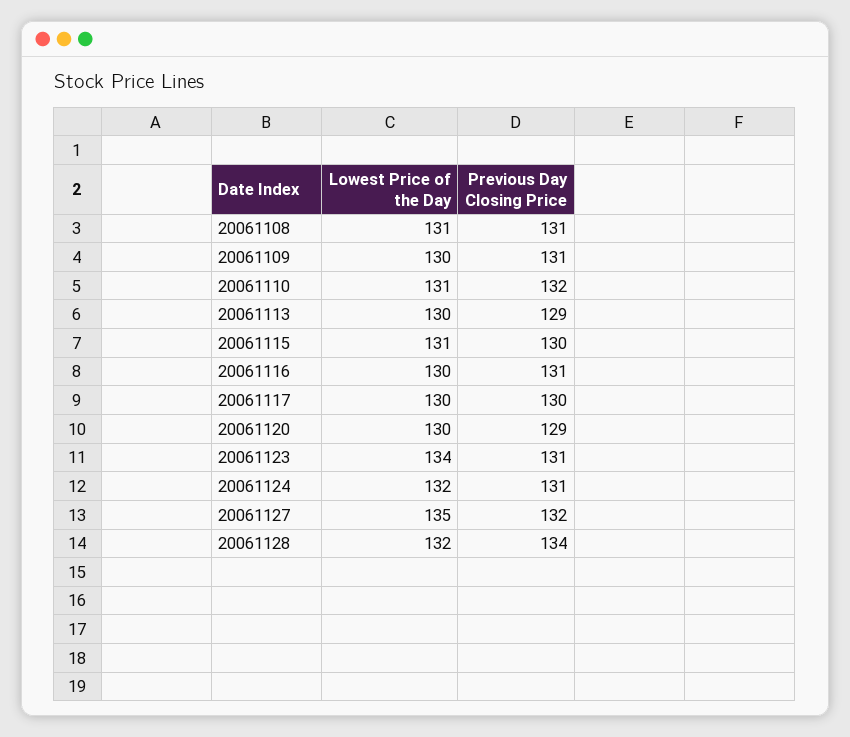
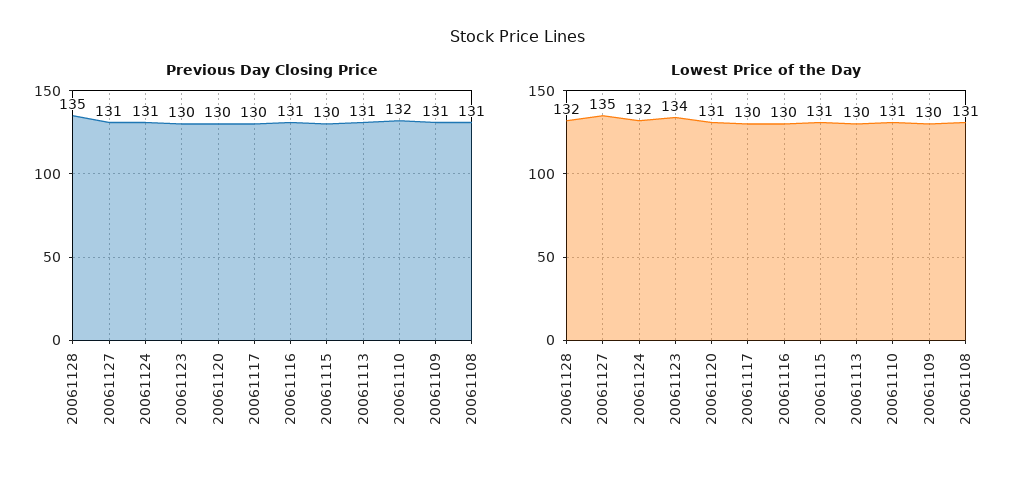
  {
    "Lowest Price of the Day": {
      "20061108": 131,
      "20061109": 130,
      "20061110": 131,
      "20061113": 130,
      "20061115": 131,
      "20061116": 130,
      "20061117": 130,
-     "20061120": 130,
+     "20061120": 131,
      "20061123": 134,
      "20061124": 132,
      "20061127": 135,
      "20061128": 132
    },
    "Previous Day Closing Price": {
      "20061108": 131,
      "20061109": 131,
      "20061110": 132,
-     "20061113": 129,
+     "20061113": 131,
      "20061115": 130,
      "20061116": 131,
      "20061117": 130,
-     "20061120": 129,
+     "20061120": 130,
-     "20061123": 131,
+     "20061123": 130,
      "20061124": 131,
-     "20061127": 132,
+     "20061127": 131,
-     "20061128": 134
+     "20061128": 135
    }
  }

